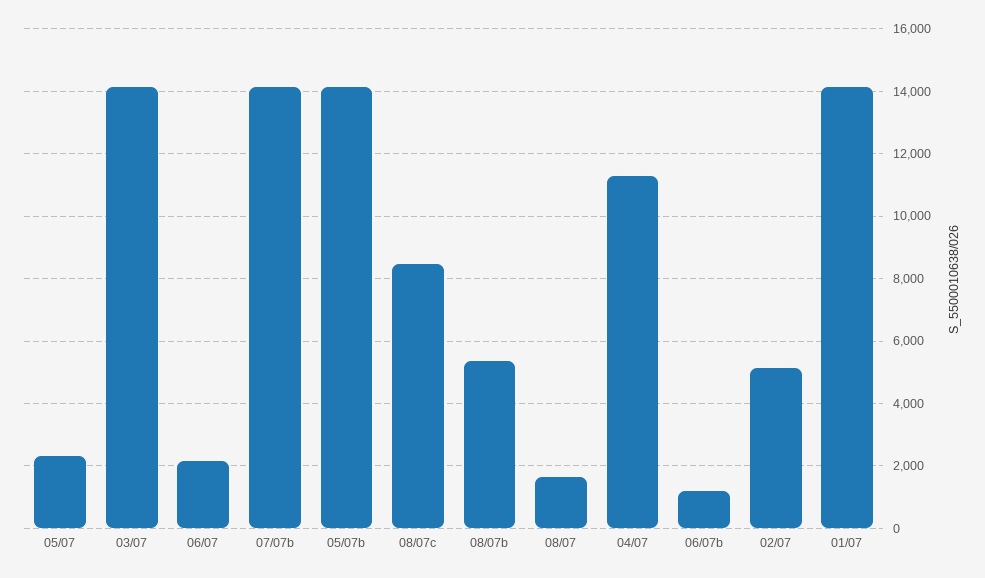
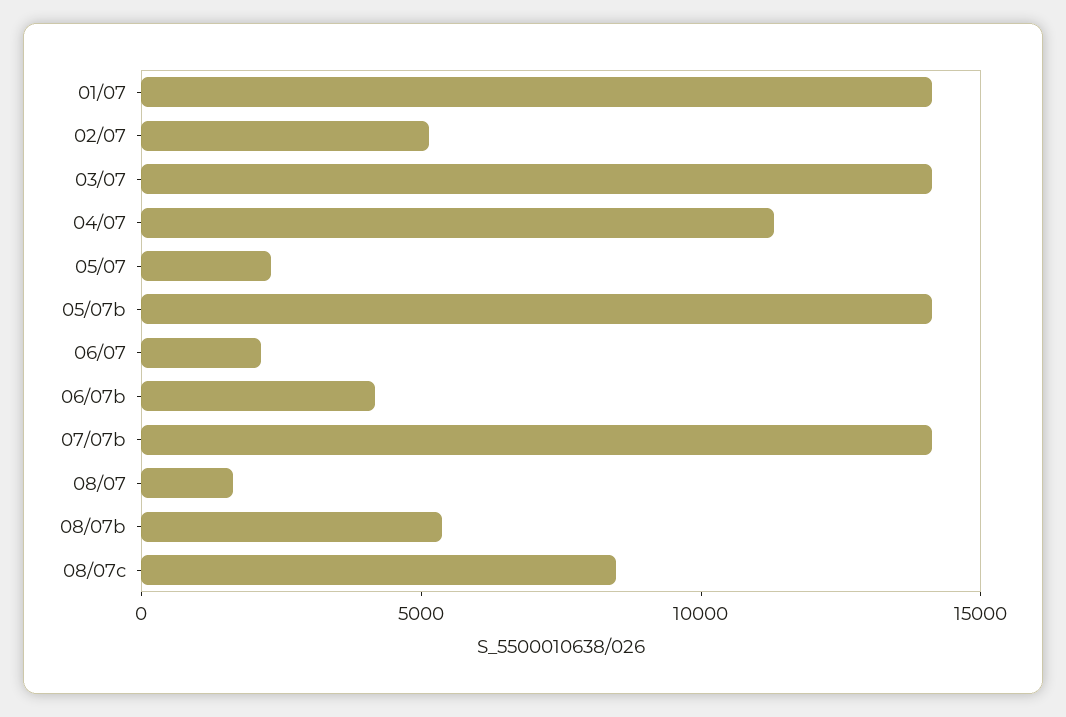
  {
    "05/07": 2400,
    "03/07": 14200,
    "06/07": 2200,
    "07/07b": 14200,
    "05/07b": 14200,
    "08/07c": 8400,
    "08/07b": 5400,
    "08/07": 1600,
    "04/07": 11400,
-   "06/07b": 1200,
+   "06/07b": 4000,
    "02/07": 5200,
    "01/07": 14200
  }

